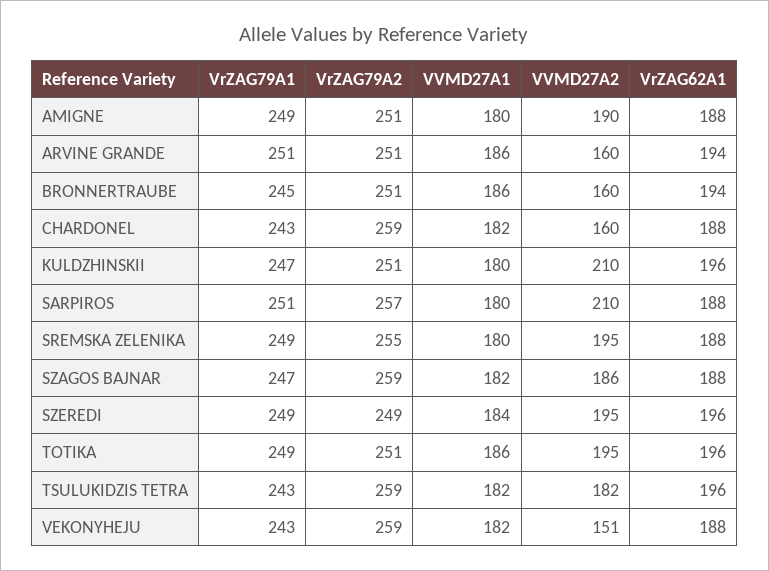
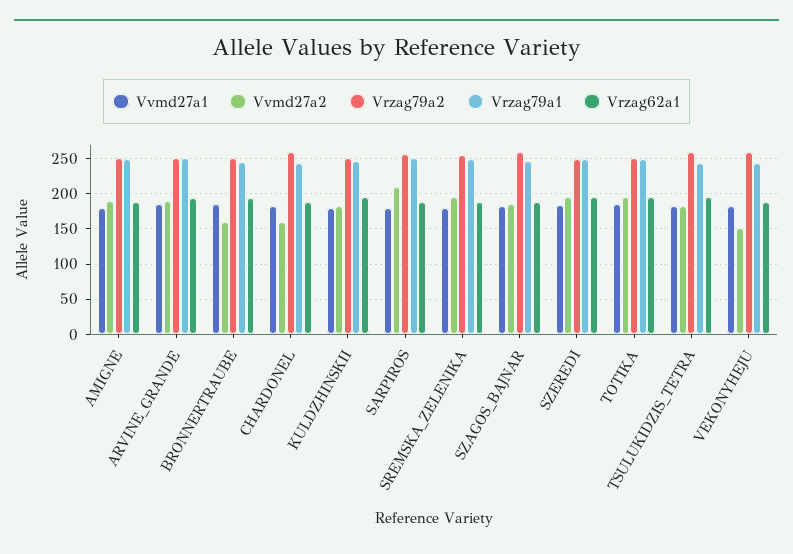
  {
    "VrZAG79A1": {
      "AMIGNE": 249,
      "ARVINE GRANDE": 251,
      "BRONNERTRAUBE": 245,
      "CHARDONEL": 243,
      "KULDZHINSKII": 247,
      "SARPIROS": 251,
      "SREMSKA ZELENIKA": 249,
      "SZAGOS BAJNAR": 247,
      "SZEREDI": 249,
      "TOTIKA": 249,
      "TSULUKIDZIS TETRA": 243,
      "VEKONYHEJU": 243
    },
    "VrZAG79A2": {
      "AMIGNE": 251,
      "ARVINE GRANDE": 251,
      "BRONNERTRAUBE": 251,
      "CHARDONEL": 259,
      "KULDZHINSKII": 251,
      "SARPIROS": 257,
      "SREMSKA ZELENIKA": 255,
      "SZAGOS BAJNAR": 259,
      "SZEREDI": 249,
      "TOTIKA": 251,
      "TSULUKIDZIS TETRA": 259,
      "VEKONYHEJU": 259
    },
    "VVMD27A1": {
      "AMIGNE": 180,
      "ARVINE GRANDE": 186,
      "BRONNERTRAUBE": 186,
      "CHARDONEL": 182,
      "KULDZHINSKII": 180,
      "SARPIROS": 180,
      "SREMSKA ZELENIKA": 180,
      "SZAGOS BAJNAR": 182,
      "SZEREDI": 184,
      "TOTIKA": 186,
      "TSULUKIDZIS TETRA": 182,
      "VEKONYHEJU": 182
    },
    "VVMD27A2": {
      "AMIGNE": 190,
-     "ARVINE GRANDE": 160,
+     "ARVINE GRANDE": 190,
      "BRONNERTRAUBE": 160,
      "CHARDONEL": 160,
-     "KULDZHINSKII": 210,
+     "KULDZHINSKII": 180,
      "SARPIROS": 210,
      "SREMSKA ZELENIKA": 195,
      "SZAGOS BAJNAR": 186,
      "SZEREDI": 195,
      "TOTIKA": 195,
      "TSULUKIDZIS TETRA": 182,
      "VEKONYHEJU": 151
    },
    "VrZAG62A1": {
      "AMIGNE": 188,
      "ARVINE GRANDE": 194,
      "BRONNERTRAUBE": 194,
      "CHARDONEL": 188,
      "KULDZHINSKII": 196,
      "SARPIROS": 188,
      "SREMSKA ZELENIKA": 188,
      "SZAGOS BAJNAR": 188,
      "SZEREDI": 196,
      "TOTIKA": 196,
      "TSULUKIDZIS TETRA": 196,
      "VEKONYHEJU": 188
    }
  }

